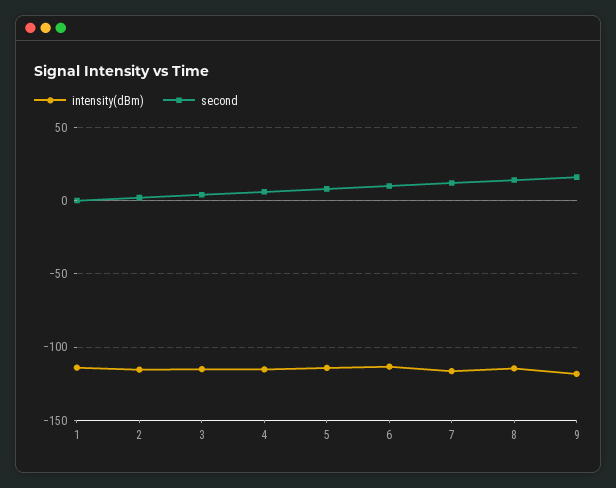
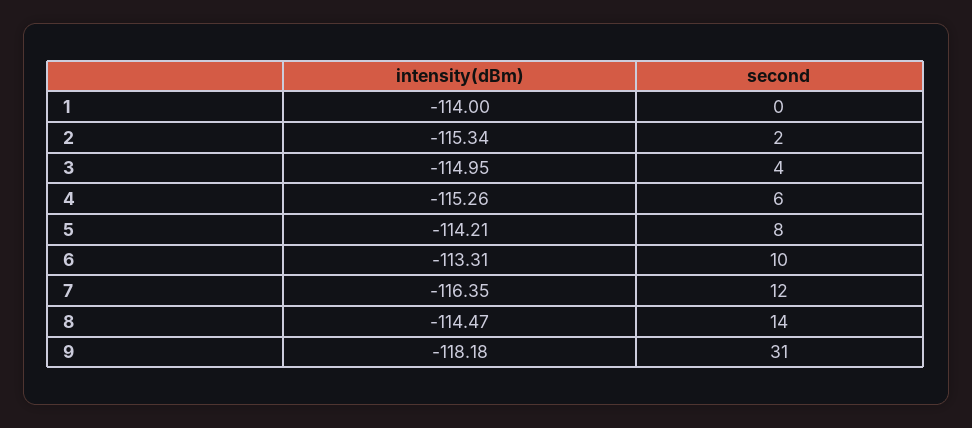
  {
    "intensity(dBm)": {
      "1": -114,
      "2": -115.34,
      "3": -114.95,
      "4": -115.26,
      "5": -114.21,
      "6": -113.31,
      "7": -116.35,
      "8": -114.47,
      "9": -118.18
    },
    "second": {
      "1": 0,
      "2": 2,
      "3": 4,
      "4": 6,
      "5": 8,
      "6": 10,
      "7": 12,
      "8": 14,
-     "9": 15
+     "9": 31
    }
  }

